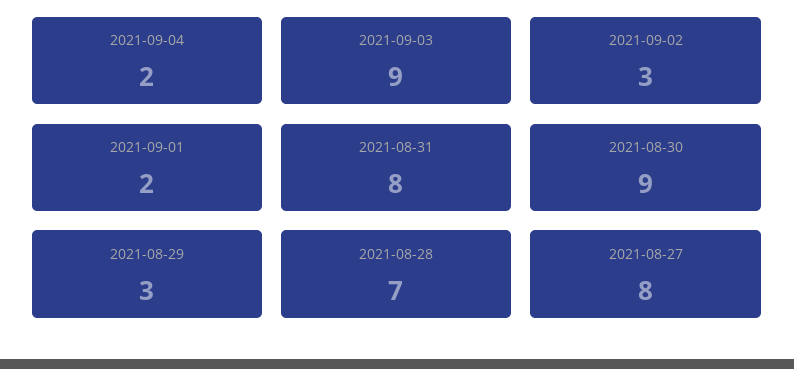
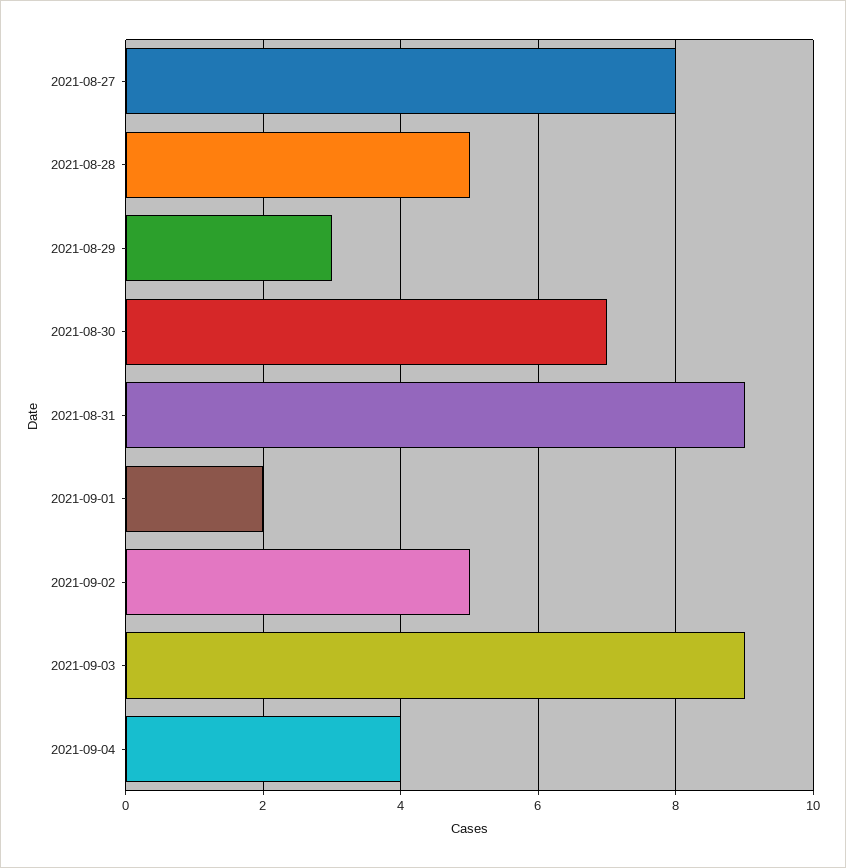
  {
-   "2021-09-04": 2,
+   "2021-09-04": 4,
    "2021-09-03": 9,
-   "2021-09-02": 3,
+   "2021-09-02": 5,
    "2021-09-01": 2,
-   "2021-08-31": 8,
+   "2021-08-31": 9,
-   "2021-08-30": 9,
+   "2021-08-30": 7,
    "2021-08-29": 3,
-   "2021-08-28": 7,
+   "2021-08-28": 5,
    "2021-08-27": 8
  }

